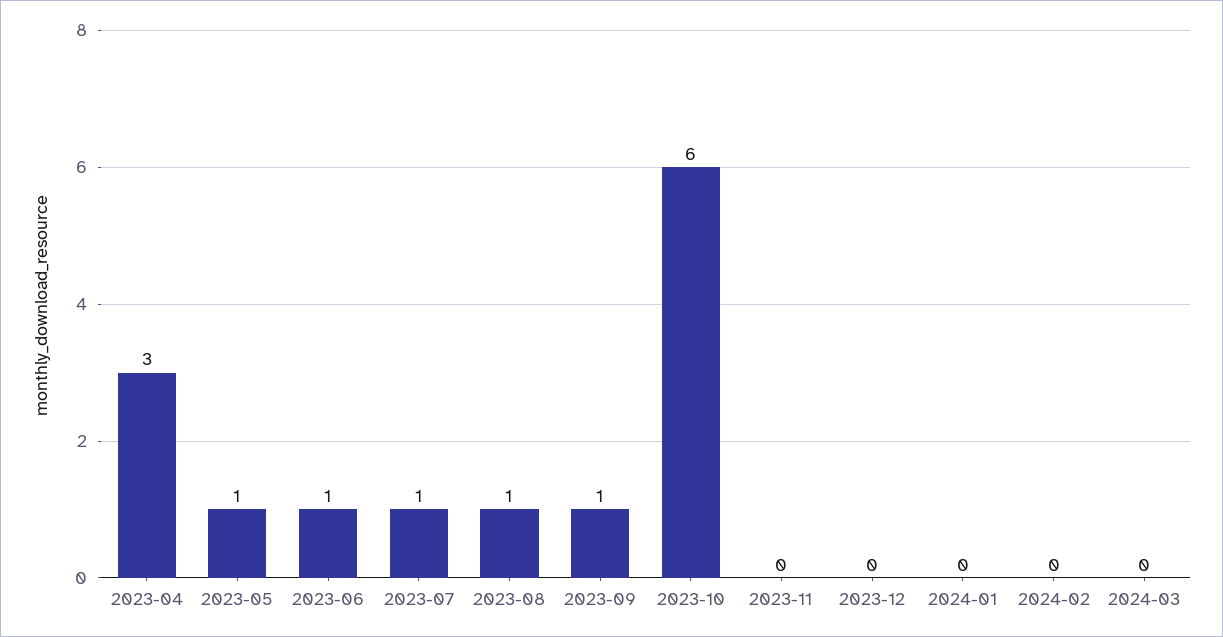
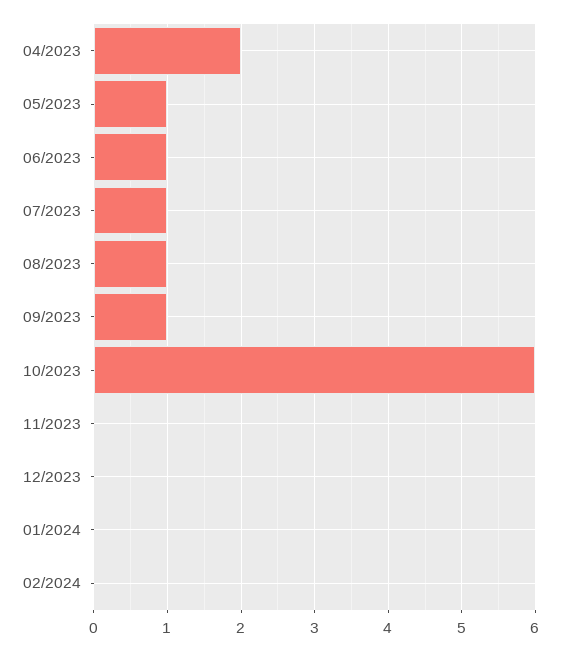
  {
-   "2023-04": 3,
+   "2023-04": 2,
    "2023-05": 1,
    "2023-06": 1,
    "2023-07": 1,
    "2023-08": 1,
    "2023-09": 1,
    "2023-10": 6,
    "2023-11": 0,
    "2023-12": 0,
    "2024-01": 0,
-   "2024-02": 0,
+   "2024-02": 0
-   "2024-03": 0
  }

